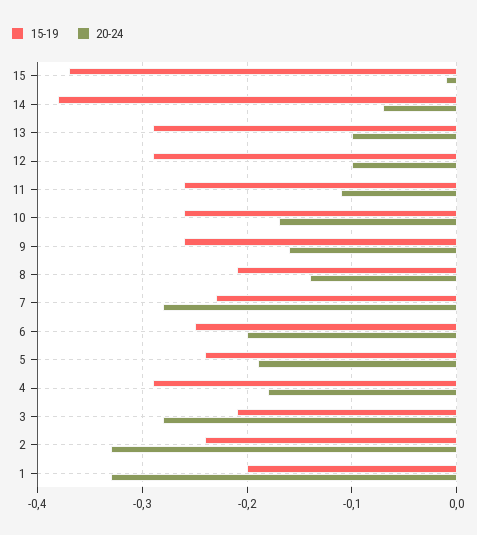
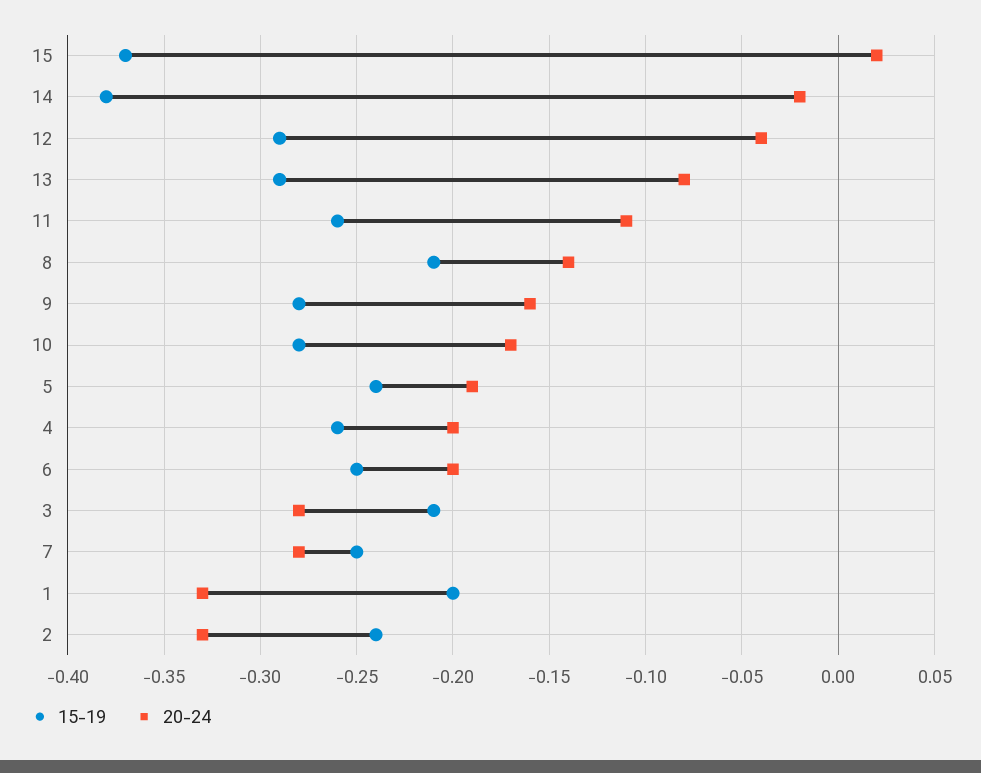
  {
    "15-19": {
      "15": -0.37,
      "14": -0.38,
      "13": -0.29,
      "12": -0.29,
      "11": -0.26,
-     "10": -0.26,
+     "10": -0.28,
-     "9": -0.26,
+     "9": -0.28,
      "8": -0.21,
-     "7": -0.23,
+     "7": -0.25,
      "6": -0.25,
      "5": -0.24,
-     "4": -0.29,
+     "4": -0.26,
      "3": -0.21,
      "2": -0.24,
      "1": -0.2
    },
    "20-24": {
-     "15": -0.01,
+     "15": 0.02,
-     "14": -0.07,
+     "14": -0.02,
-     "13": -0.1,
+     "13": -0.08,
-     "12": -0.1,
+     "12": -0.04,
      "11": -0.11,
      "10": -0.17,
      "9": -0.16,
      "8": -0.14,
      "7": -0.28,
      "6": -0.2,
      "5": -0.19,
-     "4": -0.18,
+     "4": -0.2,
      "3": -0.28,
      "2": -0.33,
      "1": -0.33
    }
  }

